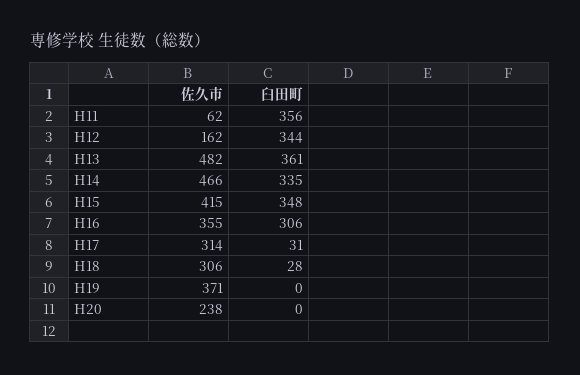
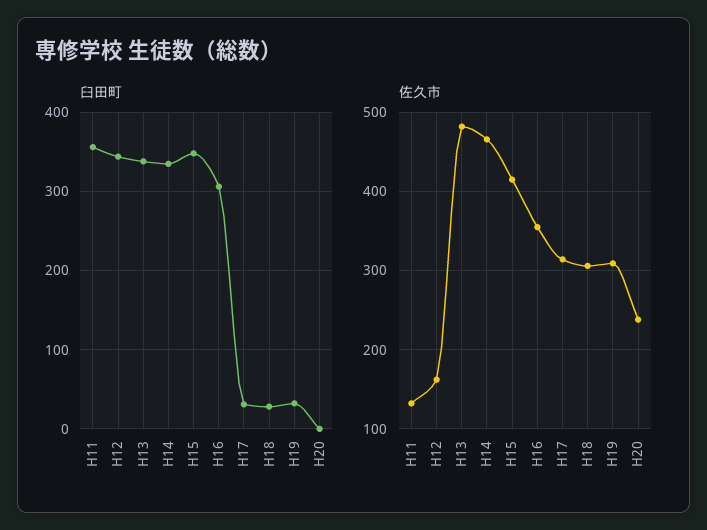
  {
    "佐久市": {
-     "H11": 62,
+     "H11": 130,
      "H12": 162,
      "H13": 482,
      "H14": 466,
      "H15": 415,
      "H16": 355,
      "H17": 314,
      "H18": 306,
-     "H19": 371,
+     "H19": 310,
      "H20": 238
    },
    "臼田町": {
      "H11": 356,
      "H12": 344,
-     "H13": 361,
+     "H13": 340,
      "H14": 335,
      "H15": 348,
      "H16": 306,
      "H17": 31,
      "H18": 28,
-     "H19": 0,
+     "H19": 30,
      "H20": 0
    }
  }

